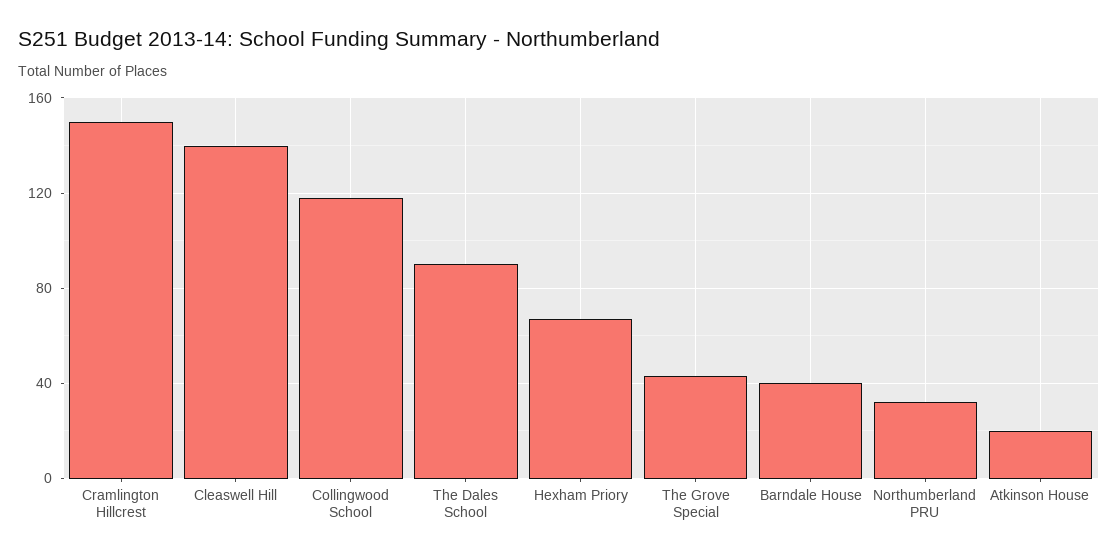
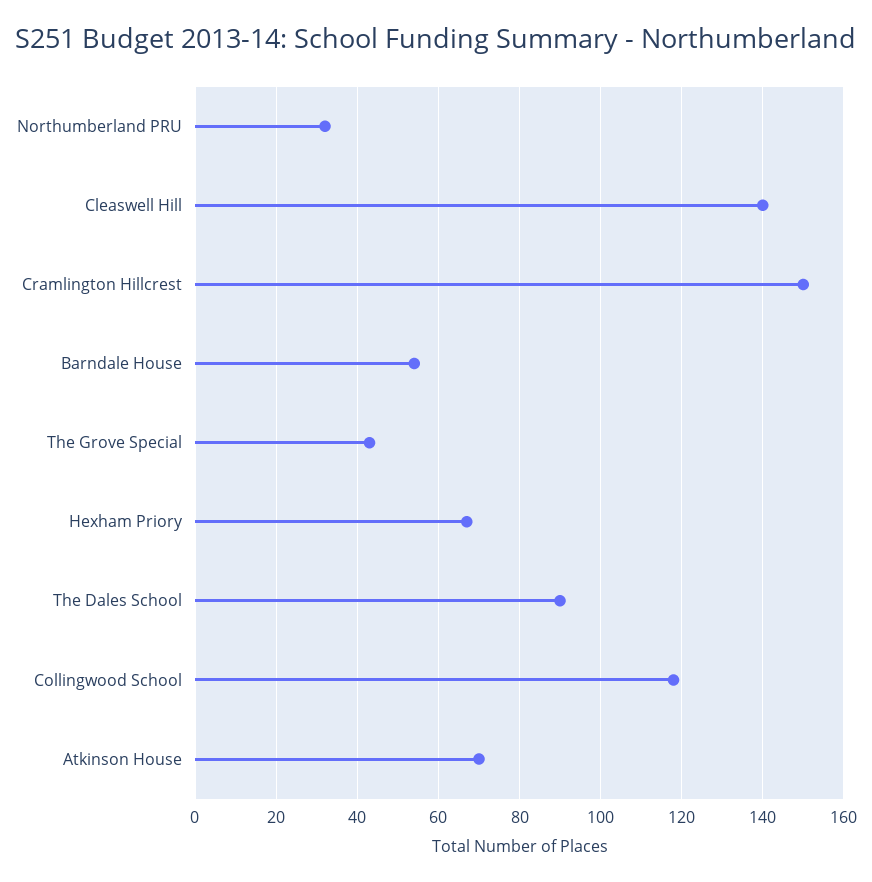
  {
    "Cramlington Hillcrest": 150,
    "Cleaswell Hill": 140,
    "Collingwood School": 120,
    "The Dales School": 90,
    "Hexham Priory": 65,
    "The Grove Special": 45,
-   "Barndale House": 40,
+   "Barndale House": 55,
    "Northumberland PRU": 30,
-   "Atkinson House": 20
+   "Atkinson House": 70
  }

